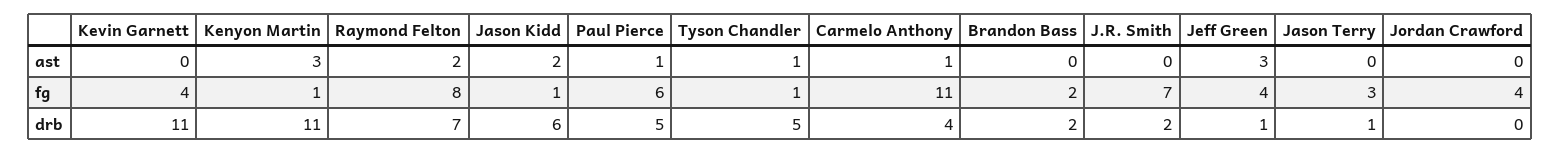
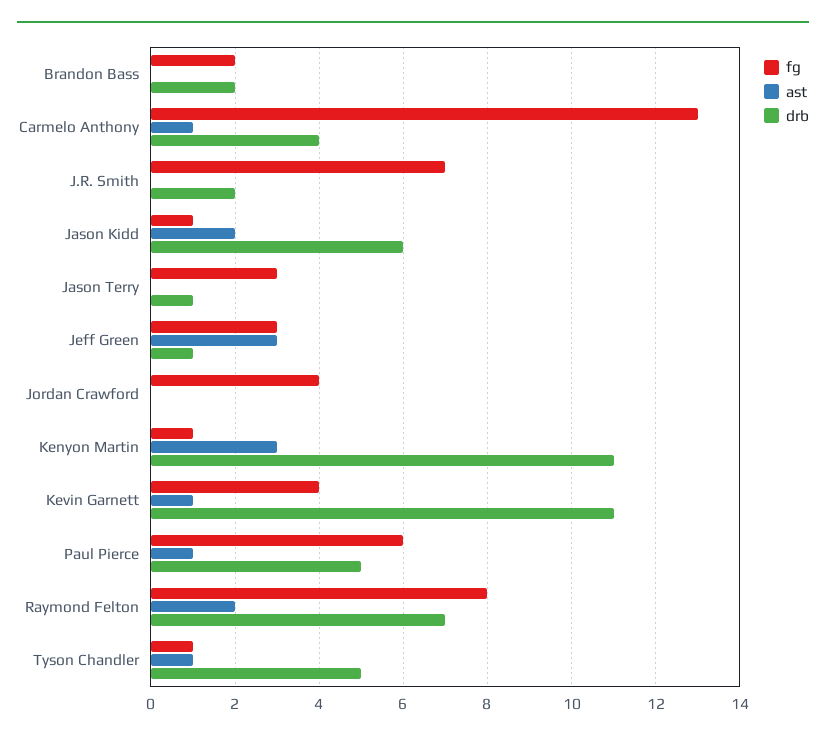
  {
    "ast": {
-     "Kevin Garnett": 0,
+     "Kevin Garnett": 1,
      "Kenyon Martin": 3,
      "Raymond Felton": 2,
      "Jason Kidd": 2,
      "Paul Pierce": 1,
      "Tyson Chandler": 1,
      "Carmelo Anthony": 1,
      "Brandon Bass": 0,
      "J.R. Smith": 0,
      "Jeff Green": 3,
      "Jason Terry": 0,
      "Jordan Crawford": 0
    },
    "fg": {
      "Kevin Garnett": 4,
      "Kenyon Martin": 1,
      "Raymond Felton": 8,
      "Jason Kidd": 1,
      "Paul Pierce": 6,
      "Tyson Chandler": 1,
-     "Carmelo Anthony": 11,
+     "Carmelo Anthony": 13,
      "Brandon Bass": 2,
      "J.R. Smith": 7,
-     "Jeff Green": 4,
+     "Jeff Green": 3,
      "Jason Terry": 3,
      "Jordan Crawford": 4
    },
    "drb": {
      "Kevin Garnett": 11,
      "Kenyon Martin": 11,
      "Raymond Felton": 7,
      "Jason Kidd": 6,
      "Paul Pierce": 5,
      "Tyson Chandler": 5,
      "Carmelo Anthony": 4,
      "Brandon Bass": 2,
      "J.R. Smith": 2,
      "Jeff Green": 1,
      "Jason Terry": 1,
      "Jordan Crawford": 0
    }
  }

